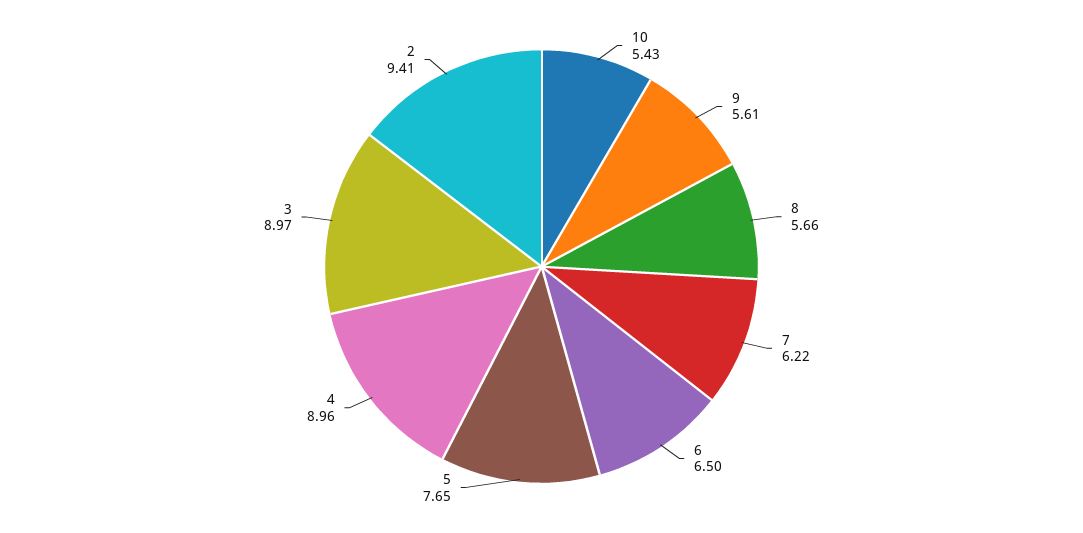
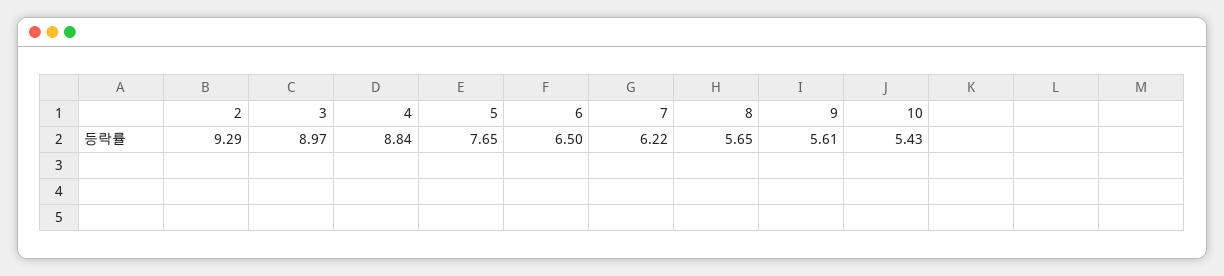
  {
    "10": 5.43,
    "9": 5.61,
-   "8": 5.66,
+   "8": 5.65,
    "7": 6.22,
    "6": 6.5,
    "5": 7.65,
-   "4": 8.96,
+   "4": 8.84,
    "3": 8.97,
-   "2": 9.41
+   "2": 9.29
  }

